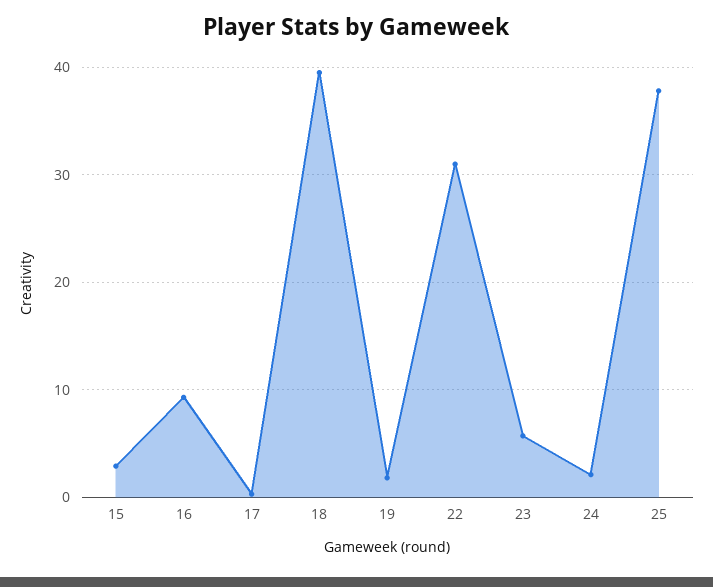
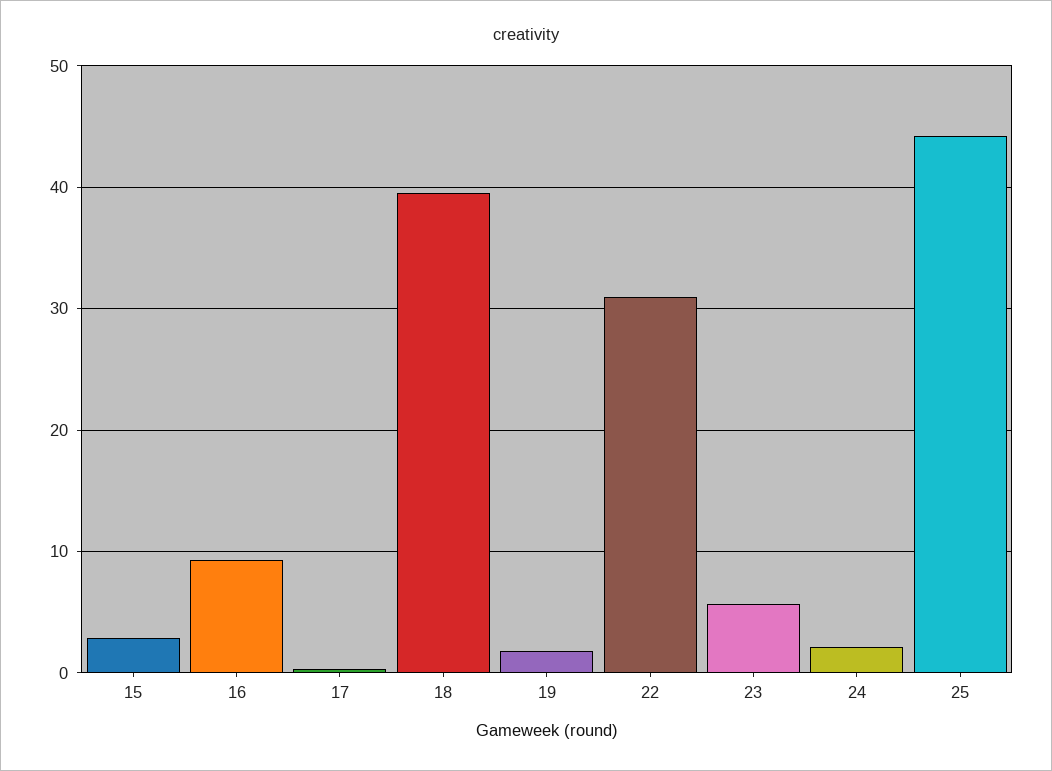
  {
    "15": 3,
    "16": 9,
    "17": 0,
    "18": 40,
    "19": 2,
    "22": 31,
    "23": 6,
    "24": 2,
-   "25": 38
+   "25": 44
  }

